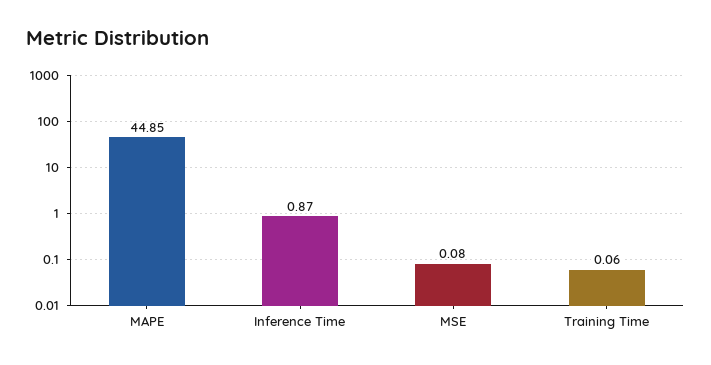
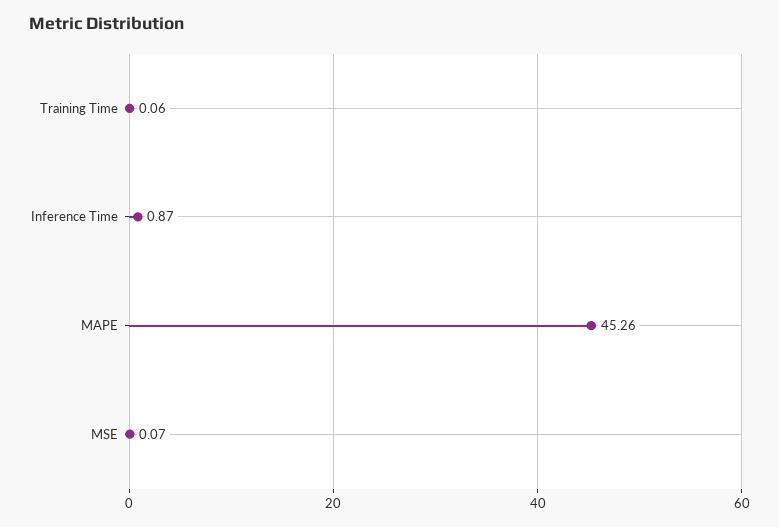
  {
-   "MAPE": 44.85,
+   "MAPE": 45.26,
    "Inference Time": 0.87,
-   "MSE": 0.08,
+   "MSE": 0.07,
    "Training Time": 0.06
  }

